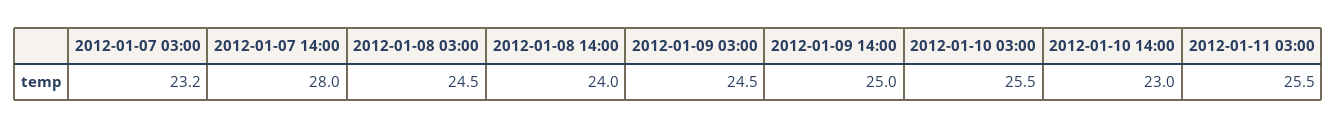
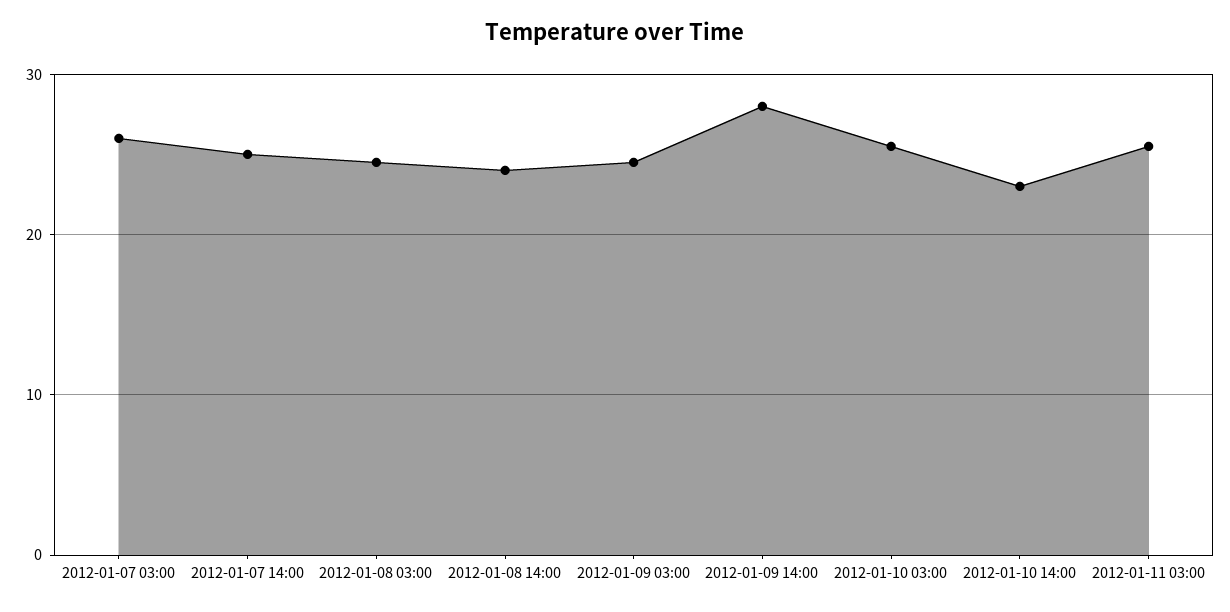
  {
-   "2012-01-07 03:00": 23.2,
+   "2012-01-07 03:00": 26,
-   "2012-01-07 14:00": 28,
+   "2012-01-07 14:00": 25,
    "2012-01-08 03:00": 24.5,
    "2012-01-08 14:00": 24,
    "2012-01-09 03:00": 24.5,
-   "2012-01-09 14:00": 25,
+   "2012-01-09 14:00": 28,
    "2012-01-10 03:00": 25.5,
    "2012-01-10 14:00": 23,
    "2012-01-11 03:00": 25.5
  }

